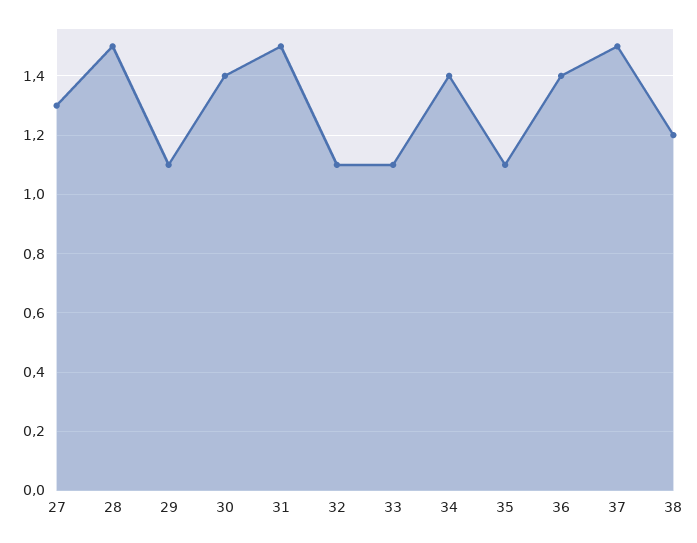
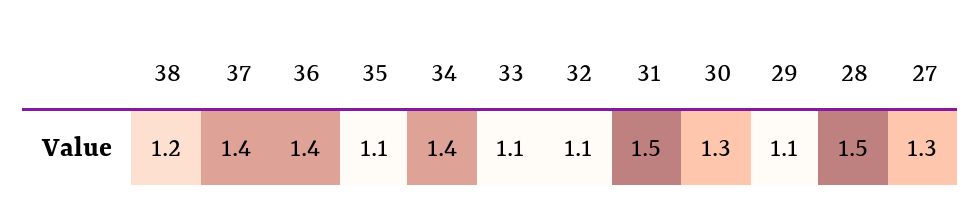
  {
    "27": 1.3,
    "28": 1.5,
    "29": 1.1,
-   "30": 1.4,
+   "30": 1.3,
    "31": 1.5,
    "32": 1.1,
    "33": 1.1,
    "34": 1.4,
    "35": 1.1,
    "36": 1.4,
-   "37": 1.5,
+   "37": 1.4,
    "38": 1.2
  }

